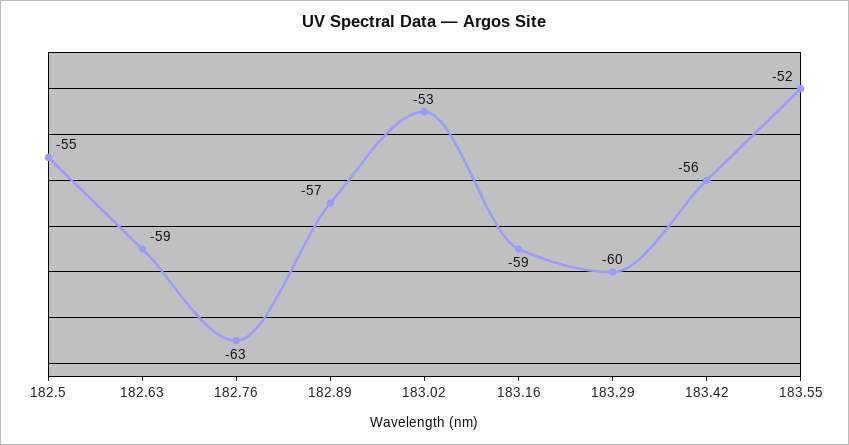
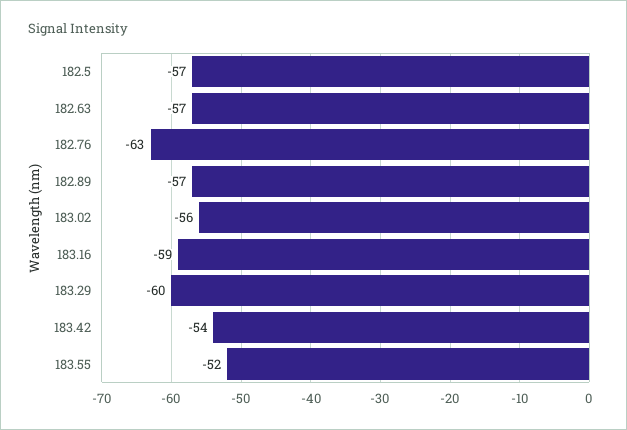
  {
-   "182.5": -55,
+   "182.5": -57,
-   "182.63": -59,
+   "182.63": -57,
    "182.76": -63,
    "182.89": -57,
-   "183.02": -53,
+   "183.02": -56,
    "183.16": -59,
    "183.29": -60,
-   "183.42": -56,
+   "183.42": -54,
    "183.55": -52
  }

